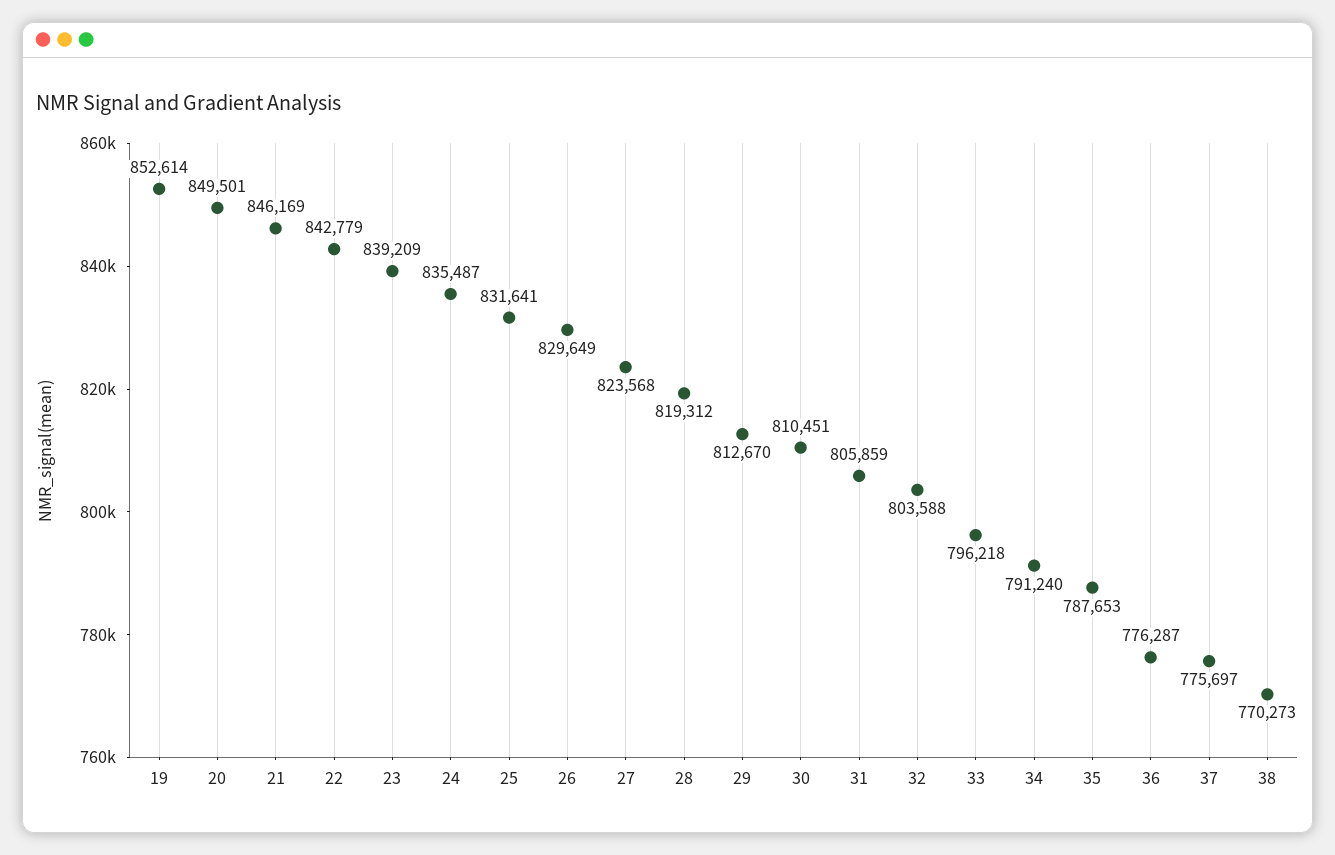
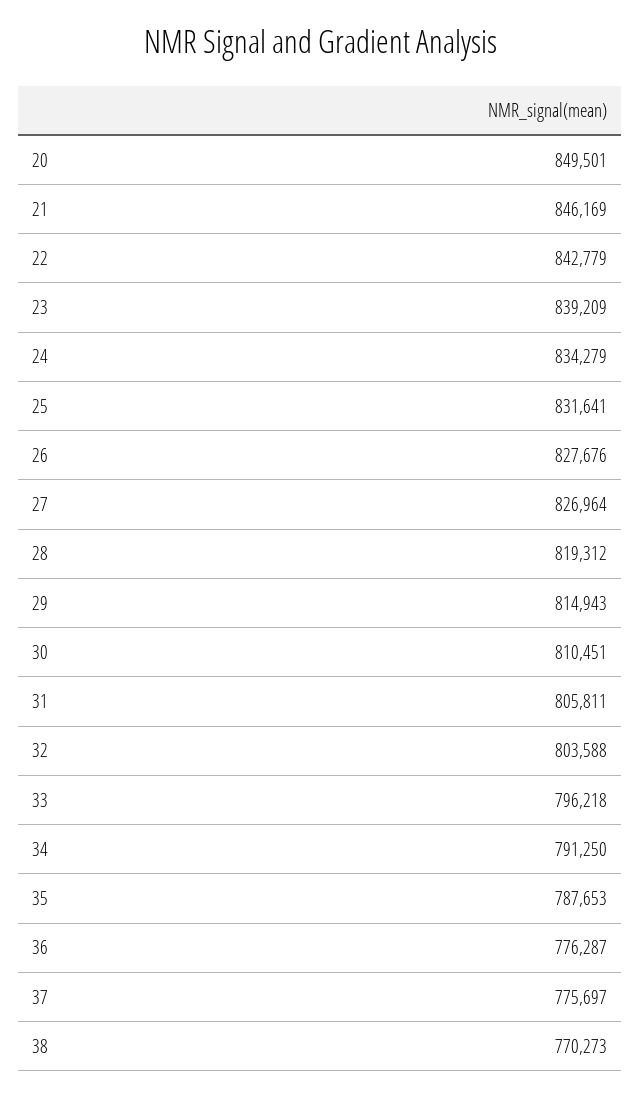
  {
-   "19": 852614,
    "20": 849501,
    "21": 846169,
    "22": 842779,
    "23": 839209,
-   "24": 835487,
+   "24": 834279,
    "25": 831641,
-   "26": 829649,
+   "26": 827676,
-   "27": 823568,
+   "27": 826964,
    "28": 819312,
-   "29": 812670,
+   "29": 814943,
    "30": 810451,
-   "31": 805859,
+   "31": 805811,
    "32": 803588,
    "33": 796218,
-   "34": 791240,
+   "34": 791250,
    "35": 787653,
    "36": 776287,
    "37": 775697,
    "38": 770273
  }

